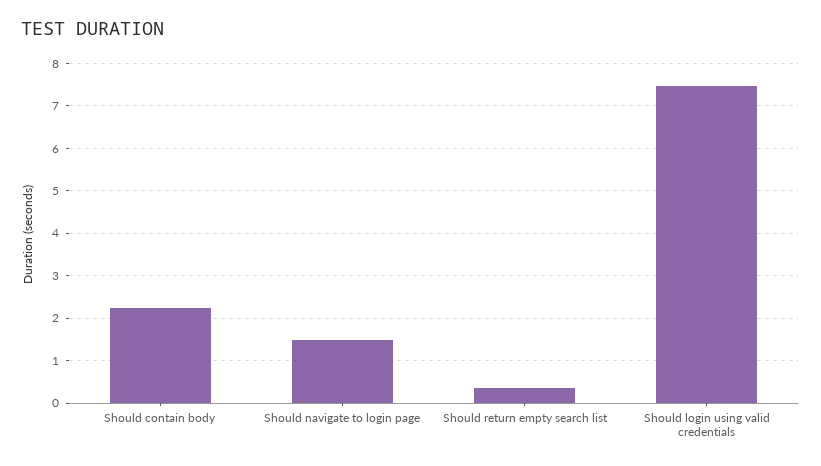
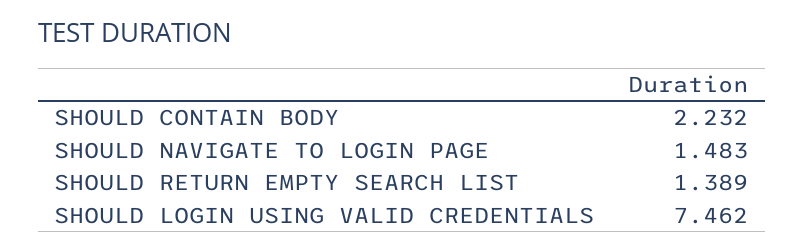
  {
    "Should contain body": 2.232,
    "Should navigate to login page": 1.483,
-   "Should return empty search list": 0.4,
+   "Should return empty search list": 1.389,
    "Should login using valid credentials": 7.462
  }

